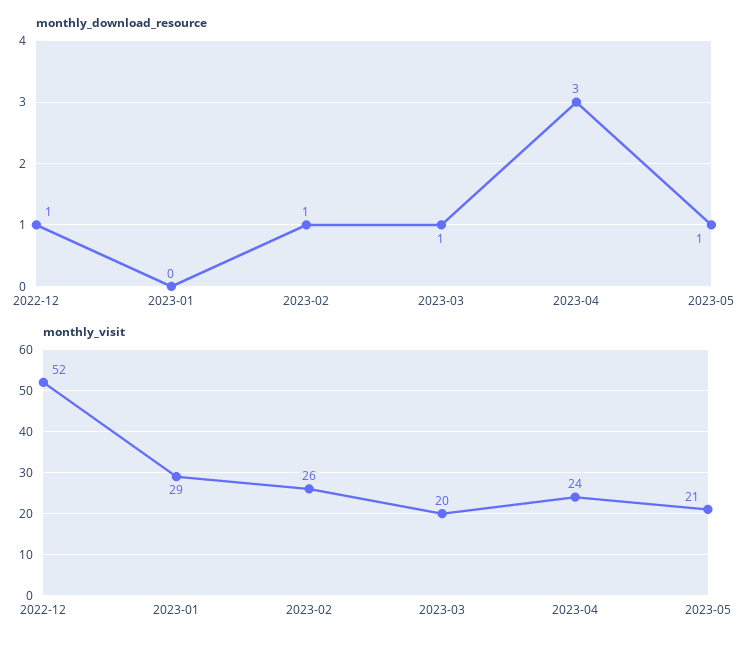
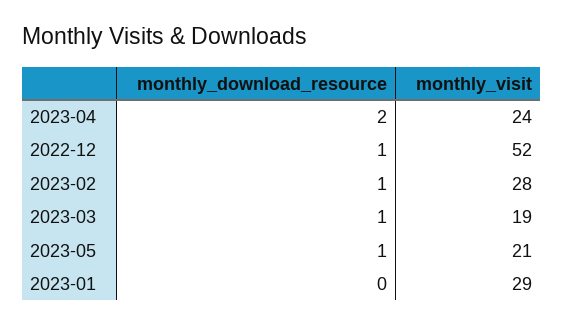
  {
    "monthly_download_resource": {
      "2022-12": 1,
      "2023-01": 0,
      "2023-02": 1,
      "2023-03": 1,
-     "2023-04": 3,
+     "2023-04": 2,
      "2023-05": 1
    },
    "monthly_visit": {
      "2022-12": 52,
      "2023-01": 29,
-     "2023-02": 26,
+     "2023-02": 28,
-     "2023-03": 20,
+     "2023-03": 19,
      "2023-04": 24,
      "2023-05": 21
    }
  }

